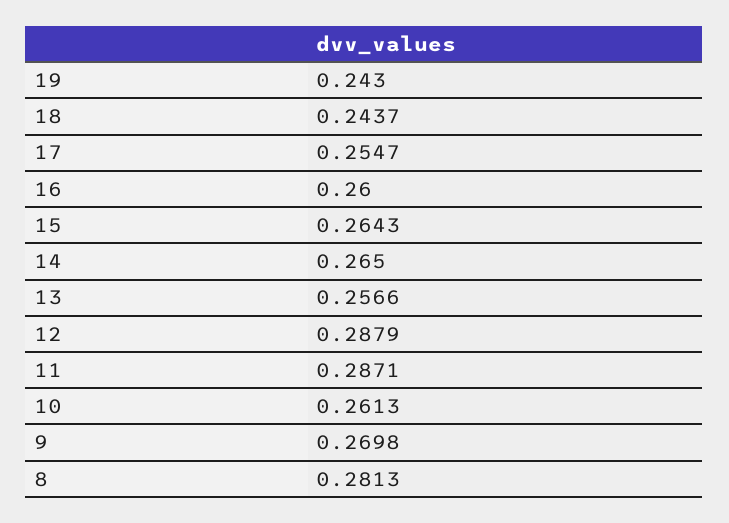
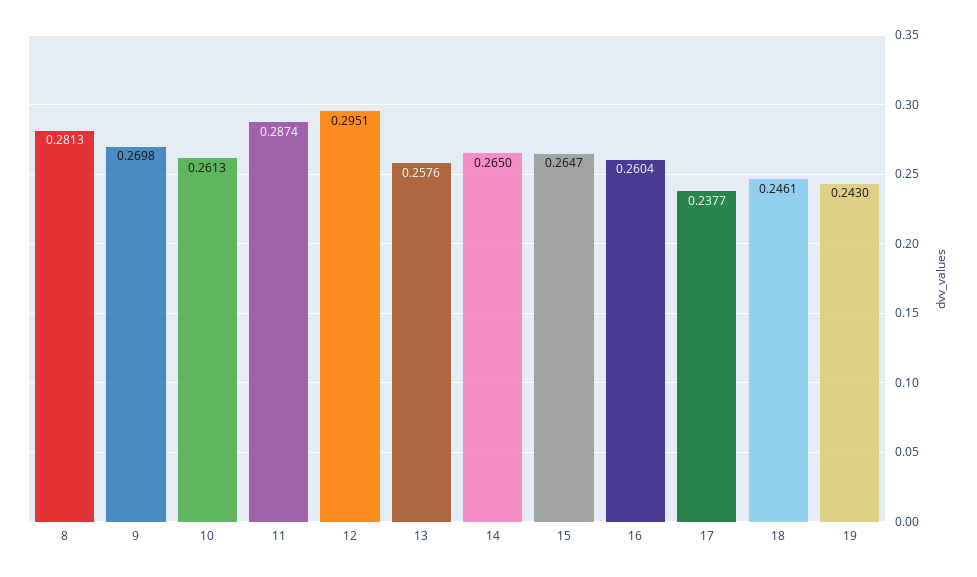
  {
    "19": 0.243,
-   "18": 0.2437,
+   "18": 0.2461,
-   "17": 0.2547,
+   "17": 0.2377,
-   "16": 0.26,
+   "16": 0.2604,
-   "15": 0.2643,
+   "15": 0.2647,
    "14": 0.265,
-   "13": 0.2566,
+   "13": 0.2576,
-   "12": 0.2879,
+   "12": 0.2951,
-   "11": 0.2871,
+   "11": 0.2874,
    "10": 0.2613,
    "9": 0.2698,
    "8": 0.2813
  }

